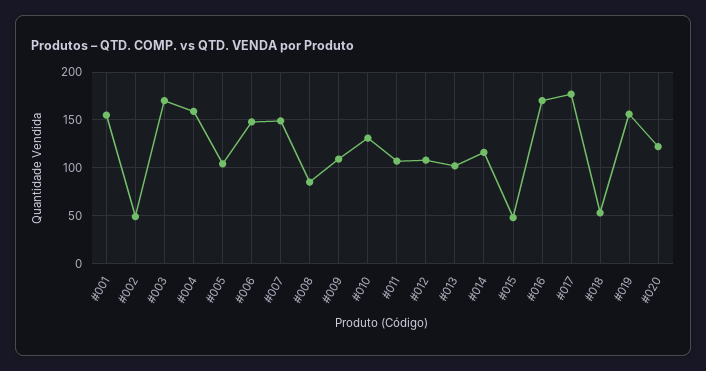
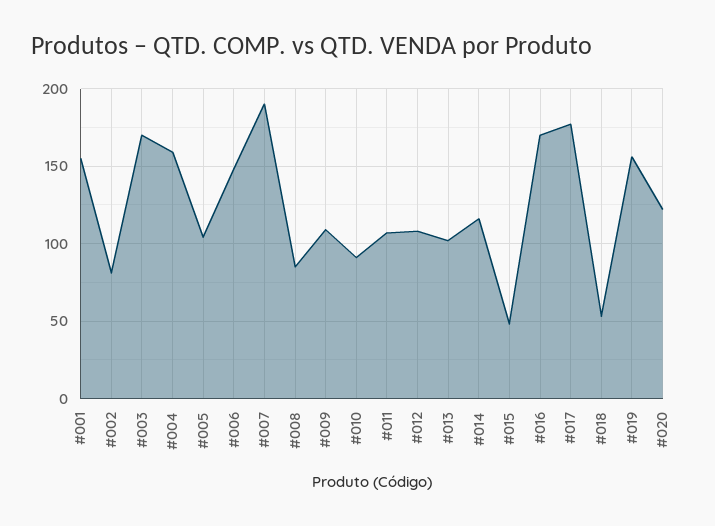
  {
    "#001": 155,
-   "#002": 50,
+   "#002": 80,
    "#003": 170,
    "#004": 160,
    "#005": 105,
    "#006": 150,
-   "#007": 150,
+   "#007": 190,
    "#008": 85,
    "#009": 110,
-   "#010": 130,
+   "#010": 90,
    "#011": 105,
    "#012": 110,
    "#013": 100,
    "#014": 115,
    "#015": 50,
    "#016": 170,
    "#017": 175,
    "#018": 55,
    "#019": 155,
    "#020": 120
  }

